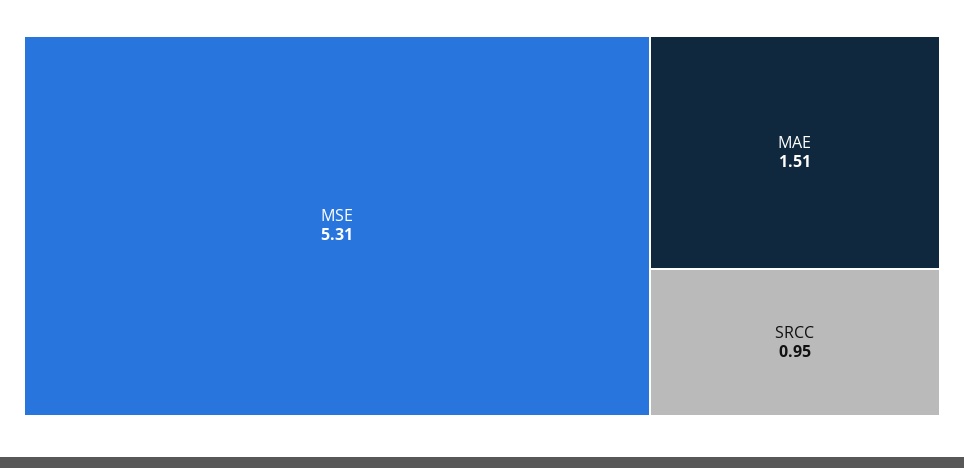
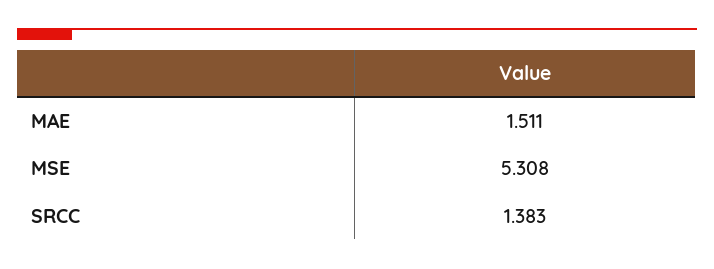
  {
    "MSE": 5.308,
    "MAE": 1.511,
-   "SRCC": 0.95
+   "SRCC": 1.383
  }

